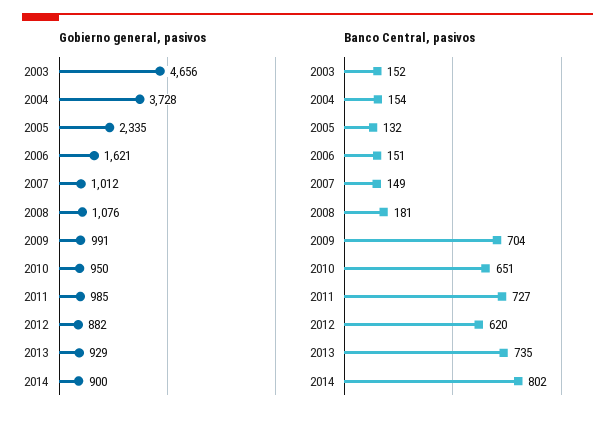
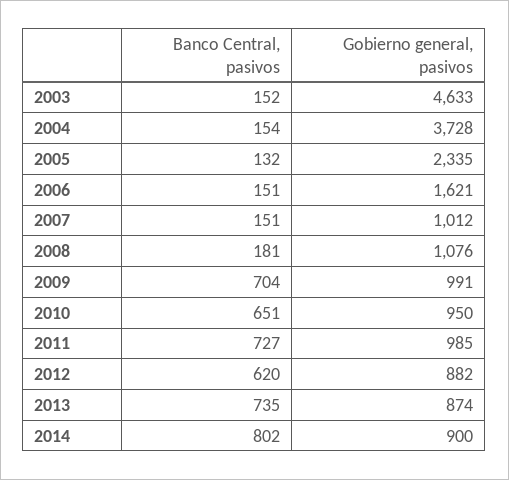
  {
    "Gobierno general, pasivos": {
-     "2003": 4656,
+     "2003": 4633,
      "2004": 3728,
      "2005": 2335,
      "2006": 1621,
      "2007": 1012,
      "2008": 1076,
      "2009": 991,
      "2010": 950,
      "2011": 985,
      "2012": 882,
-     "2013": 929,
+     "2013": 874,
      "2014": 900
    },
    "Banco Central, pasivos": {
      "2003": 152,
      "2004": 154,
      "2005": 132,
      "2006": 151,
-     "2007": 149,
+     "2007": 151,
      "2008": 181,
      "2009": 704,
      "2010": 651,
      "2011": 727,
      "2012": 620,
      "2013": 735,
      "2014": 802
    }
  }

